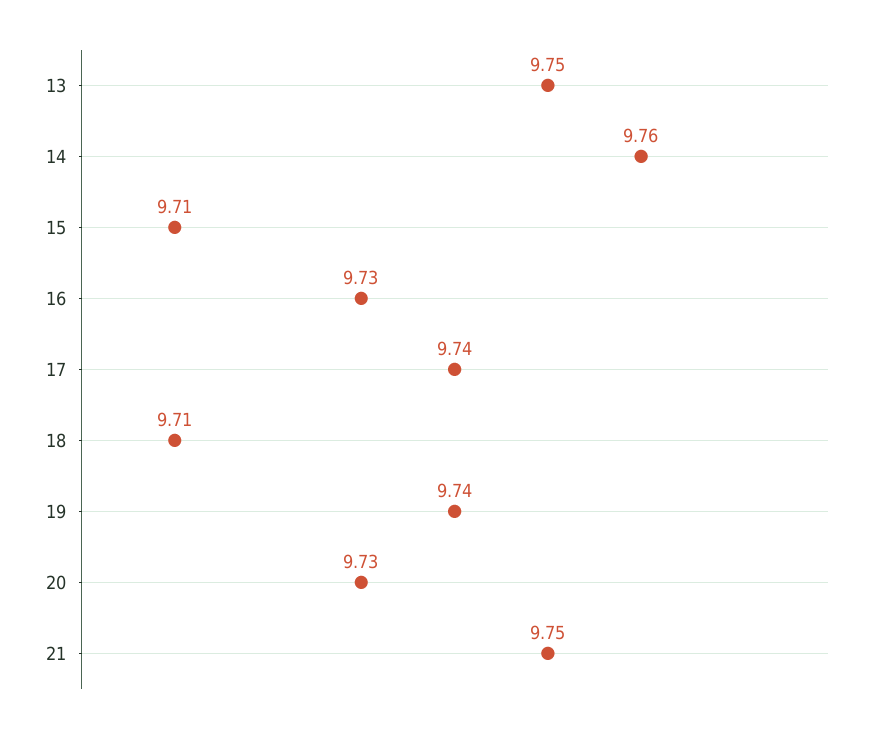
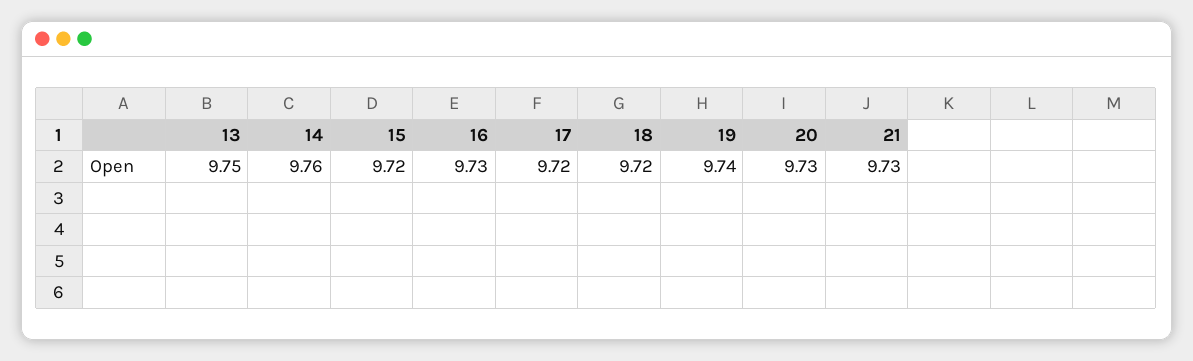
  {
    "13": 9.75,
    "14": 9.76,
-   "15": 9.71,
+   "15": 9.72,
    "16": 9.73,
-   "17": 9.74,
+   "17": 9.72,
-   "18": 9.71,
+   "18": 9.72,
    "19": 9.74,
    "20": 9.73,
-   "21": 9.75
+   "21": 9.73
  }

